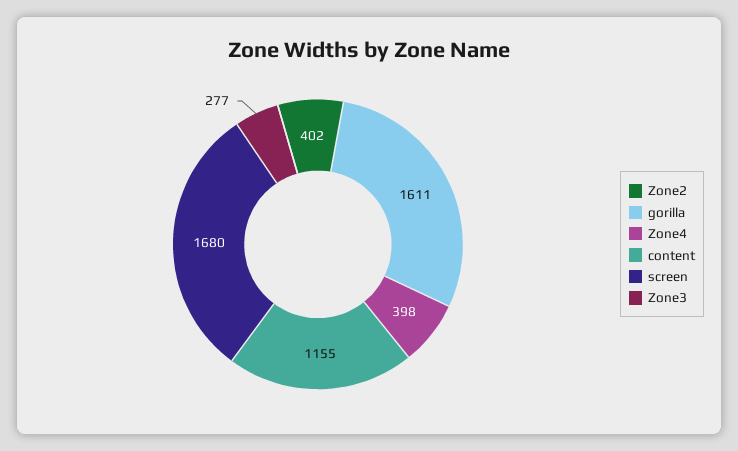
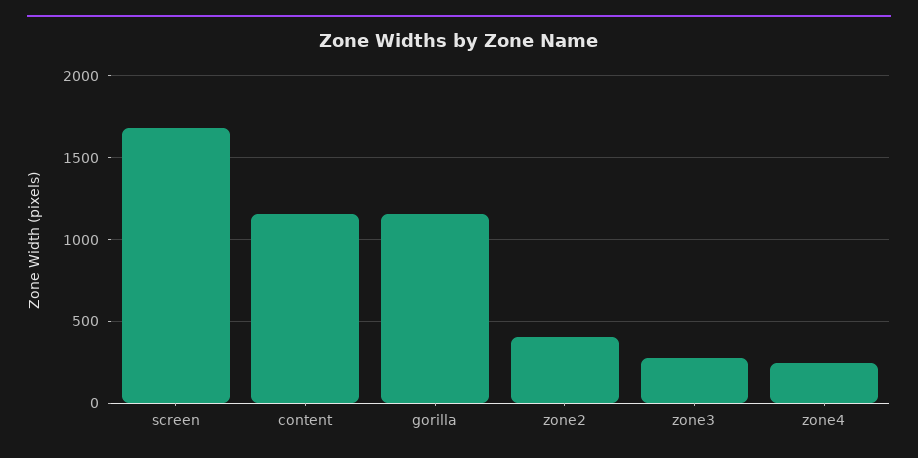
  {
    "Zone2": 402,
-   "gorilla": 1611,
+   "gorilla": 1150,
-   "Zone4": 398,
+   "Zone4": 250,
    "content": 1155,
    "screen": 1680,
    "Zone3": 277
  }

